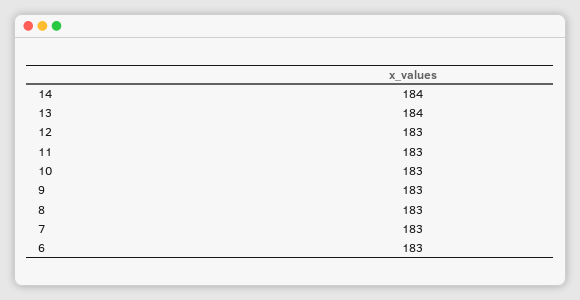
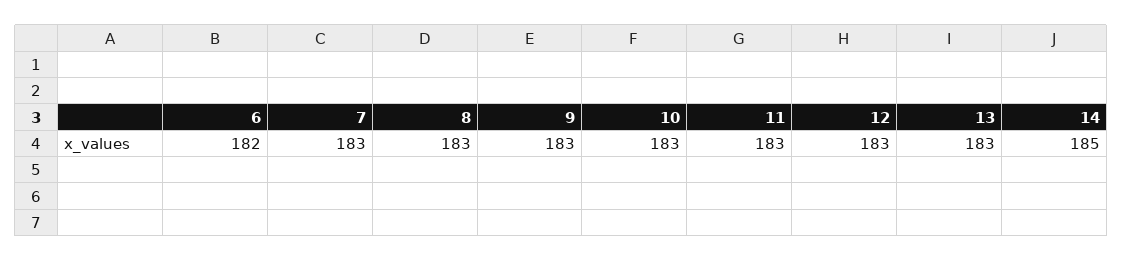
  {
-   "14": 184,
+   "14": 185,
-   "13": 184,
+   "13": 183,
    "12": 183,
    "11": 183,
    "10": 183,
    "9": 183,
    "8": 183,
    "7": 183,
-   "6": 183
+   "6": 182
  }

